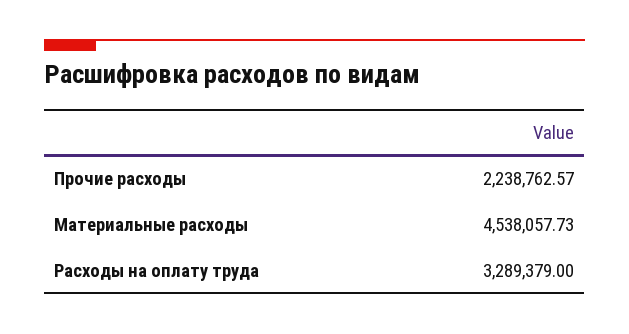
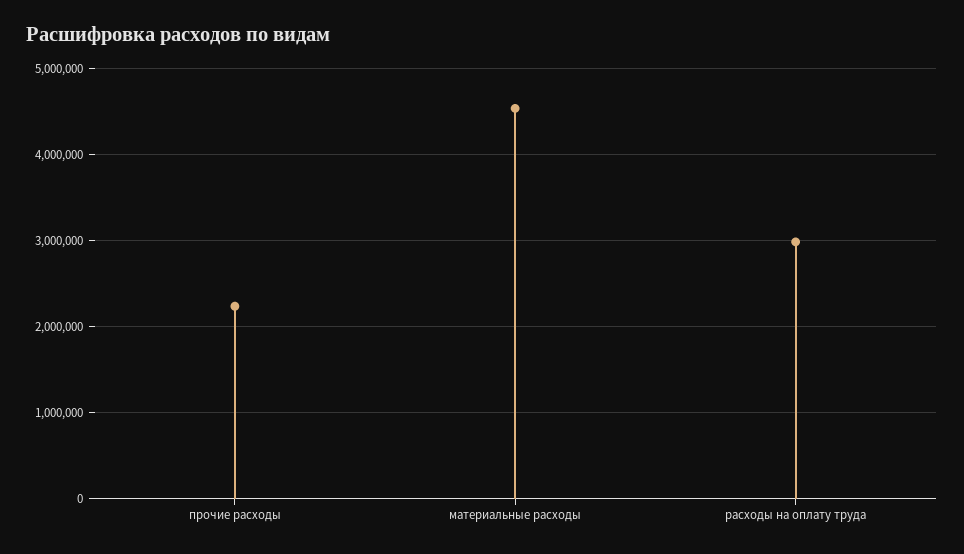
  {
    "Прочие расходы": 2238762.57,
    "Материальные расходы": 4538057.73,
-   "Расходы на оплату труда": 3289379
+   "Расходы на оплату труда": 3000000
  }

